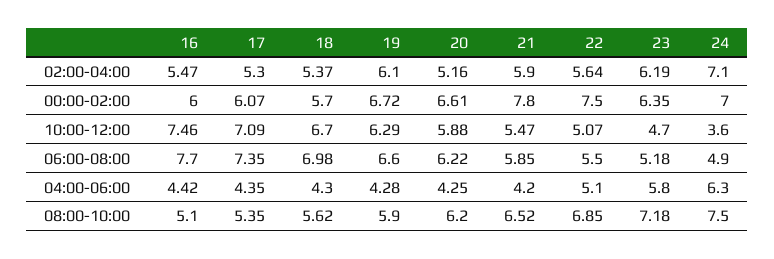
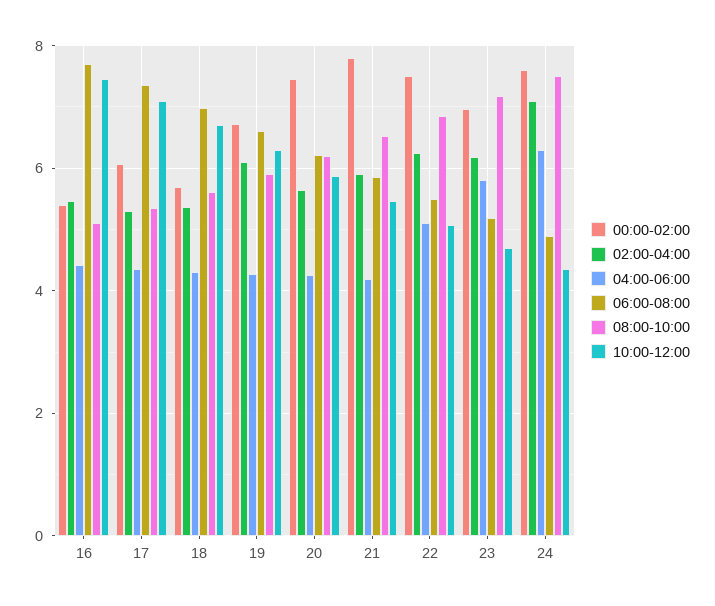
  {
    "02:00-04:00": {
      "16": 5.47,
      "17": 5.3,
      "18": 5.37,
      "19": 6.1,
-     "20": 5.16,
+     "20": 5.6,
      "21": 5.9,
-     "22": 5.64,
+     "22": 6.2,
      "23": 6.19,
      "24": 7.1
    },
    "00:00-02:00": {
-     "16": 6,
+     "16": 5.4,
      "17": 6.07,
      "18": 5.7,
      "19": 6.72,
-     "20": 6.61,
+     "20": 7.4,
      "21": 7.8,
      "22": 7.5,
-     "23": 6.35,
+     "23": 7,
-     "24": 7
+     "24": 7.6
    },
    "10:00-12:00": {
      "16": 7.46,
      "17": 7.09,
      "18": 6.7,
      "19": 6.29,
      "20": 5.88,
      "21": 5.47,
      "22": 5.07,
      "23": 4.7,
-     "24": 3.6
+     "24": 4.4
    },
    "06:00-08:00": {
      "16": 7.7,
      "17": 7.35,
      "18": 6.98,
      "19": 6.6,
      "20": 6.22,
      "21": 5.85,
      "22": 5.5,
      "23": 5.18,
      "24": 4.9
    },
    "04:00-06:00": {
      "16": 4.42,
      "17": 4.35,
      "18": 4.3,
      "19": 4.28,
      "20": 4.25,
      "21": 4.2,
      "22": 5.1,
      "23": 5.8,
      "24": 6.3
    },
    "08:00-10:00": {
      "16": 5.1,
      "17": 5.35,
      "18": 5.62,
      "19": 5.9,
      "20": 6.2,
      "21": 6.52,
      "22": 6.85,
      "23": 7.18,
      "24": 7.5
    }
  }

